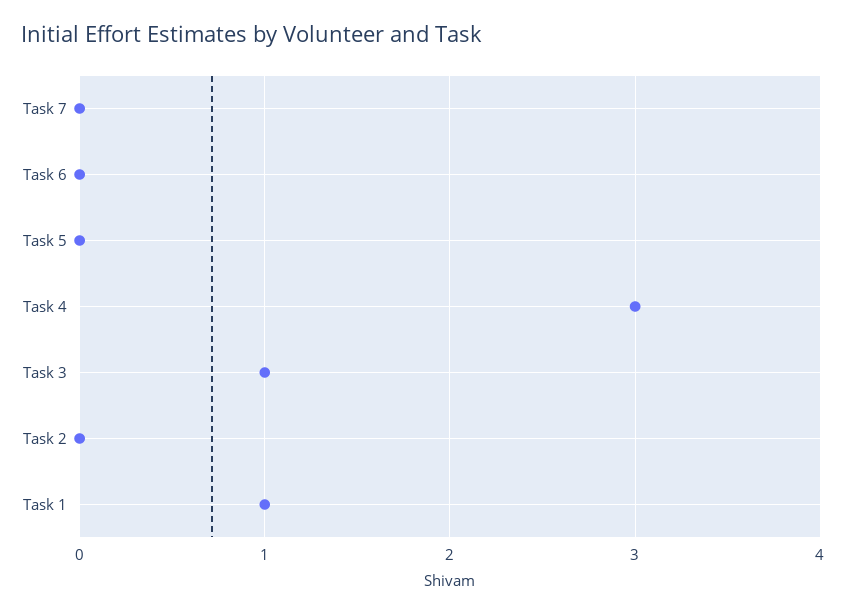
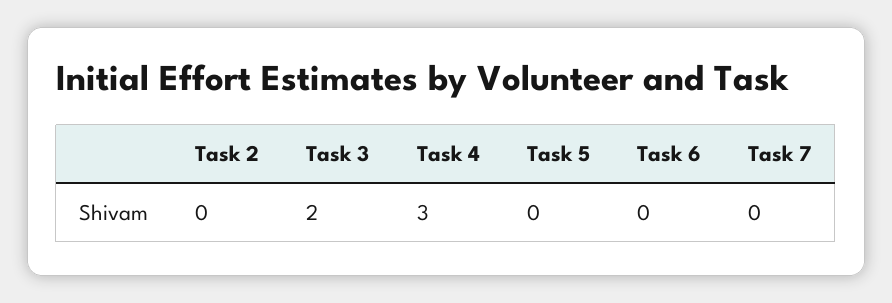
  {
    "Task 7": 0,
    "Task 6": 0,
    "Task 5": 0,
    "Task 4": 3,
-   "Task 3": 1,
+   "Task 3": 2,
-   "Task 2": 0,
+   "Task 2": 0
-   "Task 1": 1
  }

